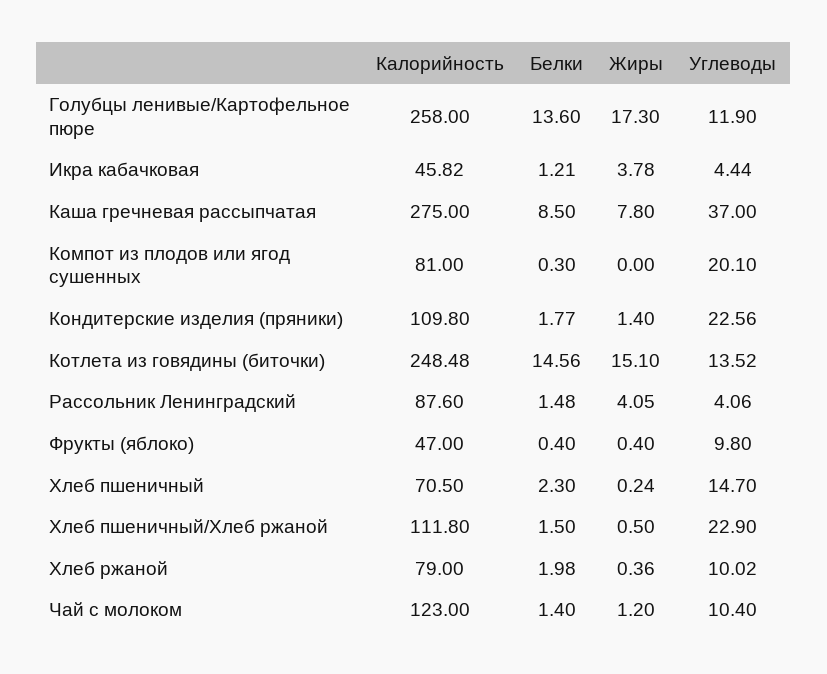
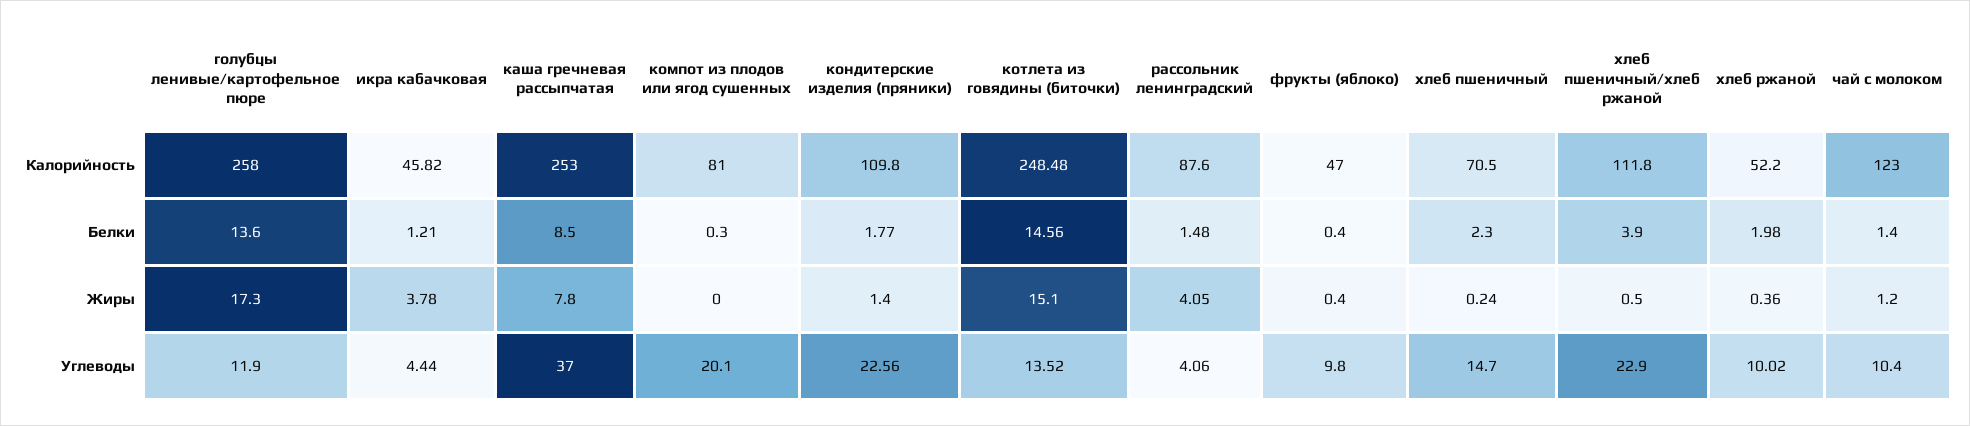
  {
    "Калорийность": {
      "Голубцы ленивые/Картофельное пюре": 258,
      "Икра кабачковая": 45.82,
-     "Каша гречневая рассыпчатая": 275,
+     "Каша гречневая рассыпчатая": 253,
      "Компот из плодов или ягод сушенных": 81,
      "Кондитерские изделия (пряники)": 109.8,
      "Котлета из говядины (биточки)": 248.48,
      "Рассольник Ленинградский": 87.6,
      "Фрукты (яблоко)": 47,
      "Хлеб пшеничный": 70.5,
      "Хлеб пшеничный/Хлеб ржаной": 111.8,
-     "Хлеб ржаной": 79,
+     "Хлеб ржаной": 52.2,
      "Чай с молоком": 123
    },
    "Белки": {
      "Голубцы ленивые/Картофельное пюре": 13.6,
      "Икра кабачковая": 1.21,
      "Каша гречневая рассыпчатая": 8.5,
      "Компот из плодов или ягод сушенных": 0.3,
      "Кондитерские изделия (пряники)": 1.77,
      "Котлета из говядины (биточки)": 14.56,
      "Рассольник Ленинградский": 1.48,
      "Фрукты (яблоко)": 0.4,
      "Хлеб пшеничный": 2.3,
-     "Хлеб пшеничный/Хлеб ржаной": 1.5,
+     "Хлеб пшеничный/Хлеб ржаной": 3.9,
      "Хлеб ржаной": 1.98,
      "Чай с молоком": 1.4
    },
    "Жиры": {
      "Голубцы ленивые/Картофельное пюре": 17.3,
      "Икра кабачковая": 3.78,
      "Каша гречневая рассыпчатая": 7.8,
      "Компот из плодов или ягод сушенных": 0,
      "Кондитерские изделия (пряники)": 1.4,
      "Котлета из говядины (биточки)": 15.1,
      "Рассольник Ленинградский": 4.05,
      "Фрукты (яблоко)": 0.4,
      "Хлеб пшеничный": 0.24,
      "Хлеб пшеничный/Хлеб ржаной": 0.5,
      "Хлеб ржаной": 0.36,
      "Чай с молоком": 1.2
    },
    "Углеводы": {
      "Голубцы ленивые/Картофельное пюре": 11.9,
      "Икра кабачковая": 4.44,
      "Каша гречневая рассыпчатая": 37,
      "Компот из плодов или ягод сушенных": 20.1,
      "Кондитерские изделия (пряники)": 22.56,
      "Котлета из говядины (биточки)": 13.52,
      "Рассольник Ленинградский": 4.06,
      "Фрукты (яблоко)": 9.8,
      "Хлеб пшеничный": 14.7,
      "Хлеб пшеничный/Хлеб ржаной": 22.9,
      "Хлеб ржаной": 10.02,
      "Чай с молоком": 10.4
    }
  }

